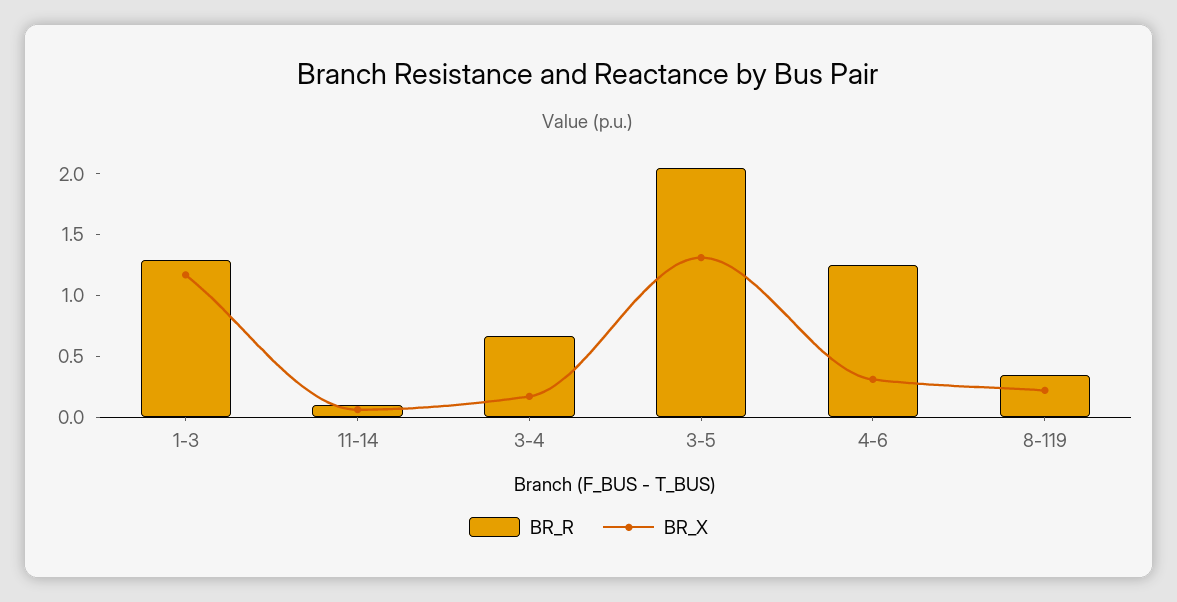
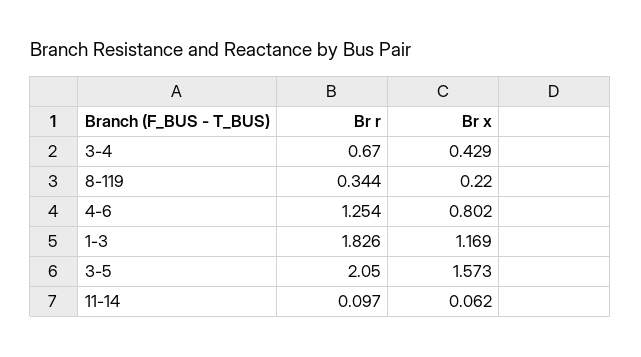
  {
    "BR_R": {
-     "1-3": 1.3,
+     "1-3": 1.826,
      "11-14": 0.097,
      "3-4": 0.67,
      "3-5": 2.05,
      "4-6": 1.254,
      "8-119": 0.344
    },
    "BR_X": {
      "1-3": 1.169,
      "11-14": 0.062,
-     "3-4": 0.2,
+     "3-4": 0.429,
-     "3-5": 1.3,
+     "3-5": 1.573,
-     "4-6": 0.3,
+     "4-6": 0.802,
      "8-119": 0.22
    }
  }

